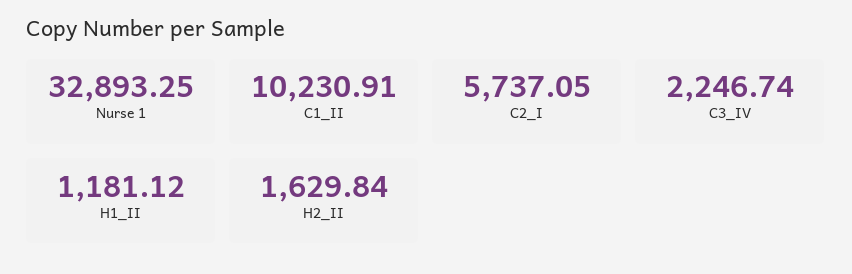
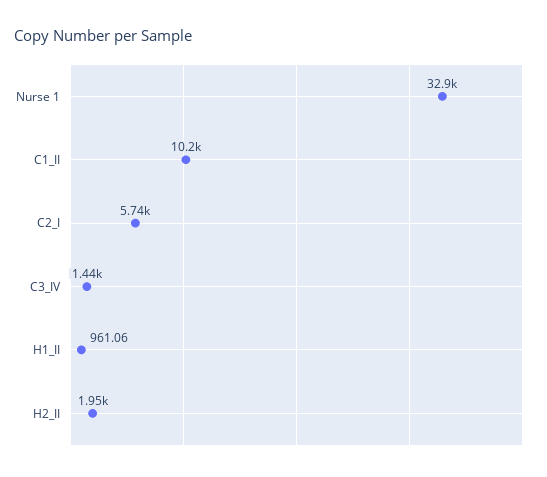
  {
    "Nurse 1": 32893.25,
    "C1_II": 10230.91,
    "C2_I": 5737.05,
-   "C3_IV": 2246.74,
+   "C3_IV": 1440,
-   "H1_II": 1181.12,
+   "H1_II": 961.06,
-   "H2_II": 1629.84
+   "H2_II": 1950
  }

